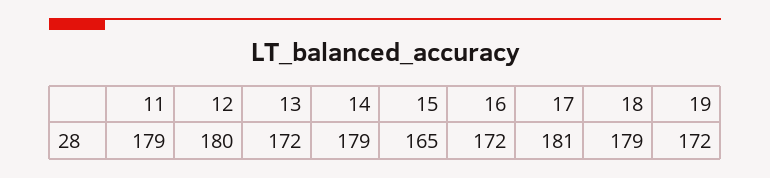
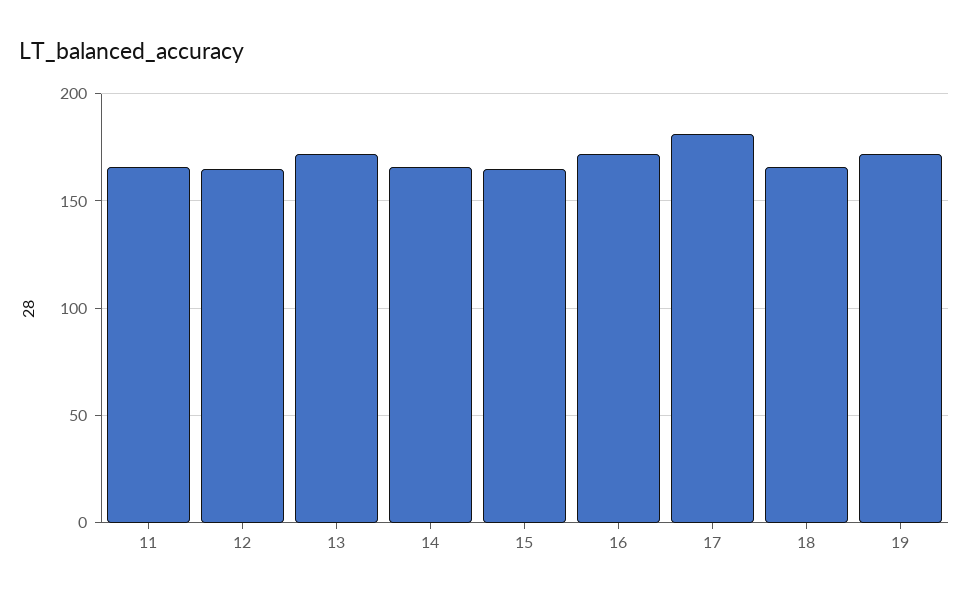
  {
-   "11": 179,
+   "11": 165,
-   "12": 180,
+   "12": 165,
    "13": 172,
-   "14": 179,
+   "14": 165,
    "15": 165,
    "16": 172,
    "17": 181,
-   "18": 179,
+   "18": 165,
    "19": 172
  }

